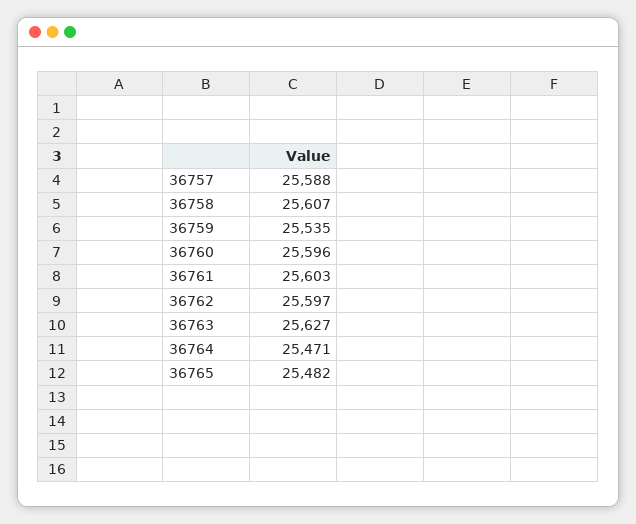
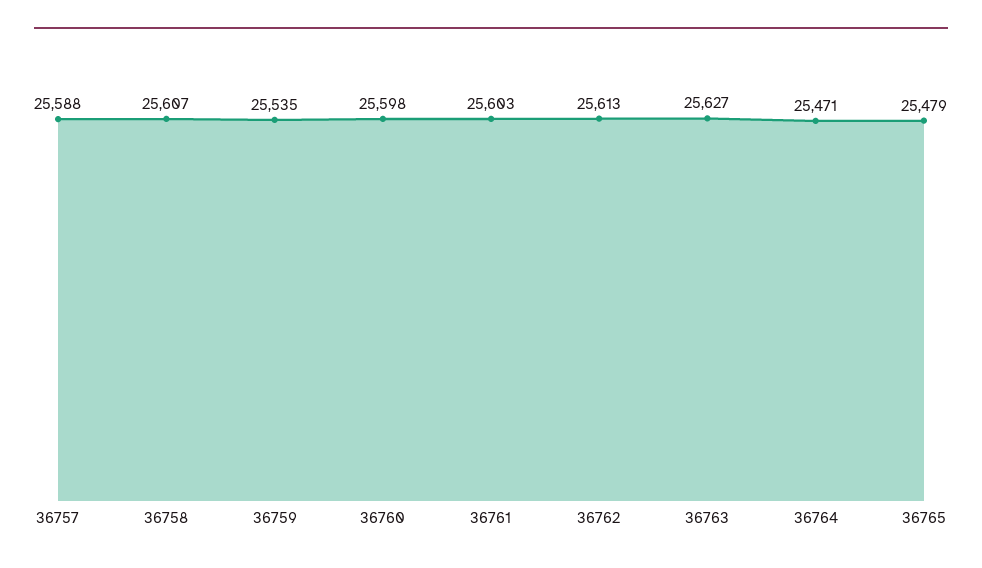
  {
    "36757": 25588,
    "36758": 25607,
    "36759": 25535,
-   "36760": 25596,
+   "36760": 25598,
    "36761": 25603,
-   "36762": 25597,
+   "36762": 25613,
    "36763": 25627,
    "36764": 25471,
-   "36765": 25482
+   "36765": 25479
  }

